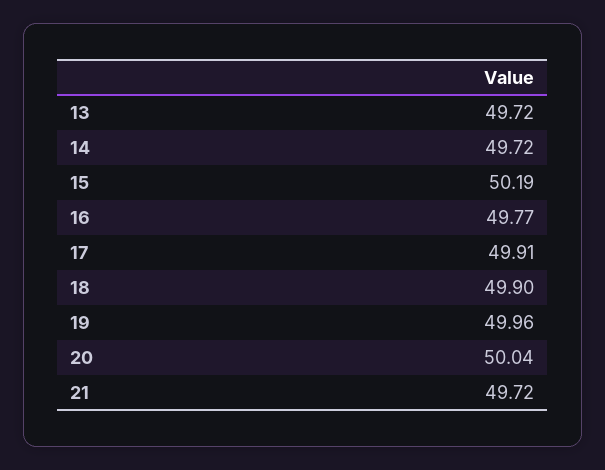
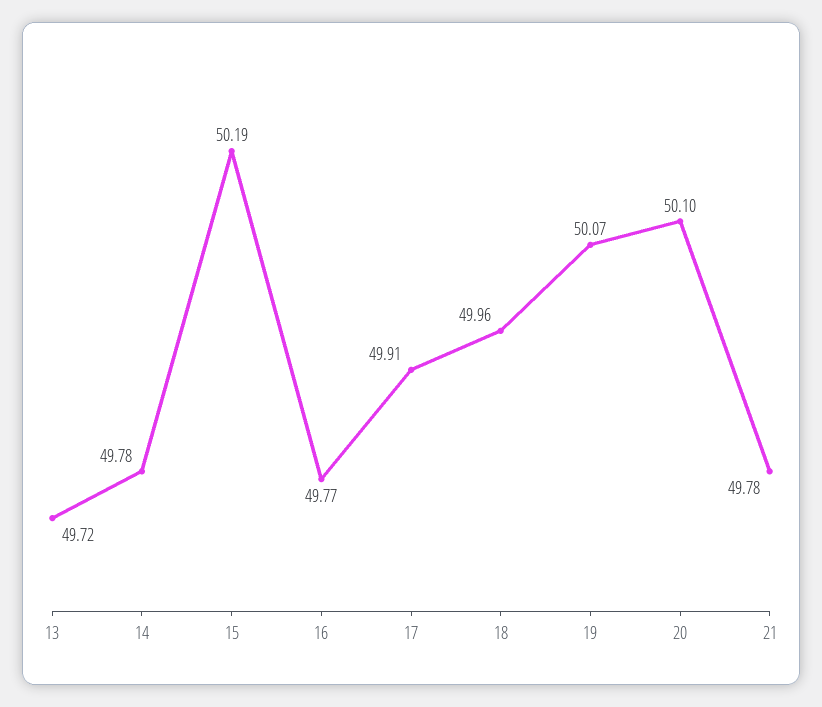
  {
    "13": 49.72,
-   "14": 49.72,
+   "14": 49.78,
    "15": 50.19,
    "16": 49.77,
    "17": 49.91,
-   "18": 49.9,
+   "18": 49.96,
-   "19": 49.96,
+   "19": 50.07,
-   "20": 50.04,
+   "20": 50.1,
-   "21": 49.72
+   "21": 49.78
  }

